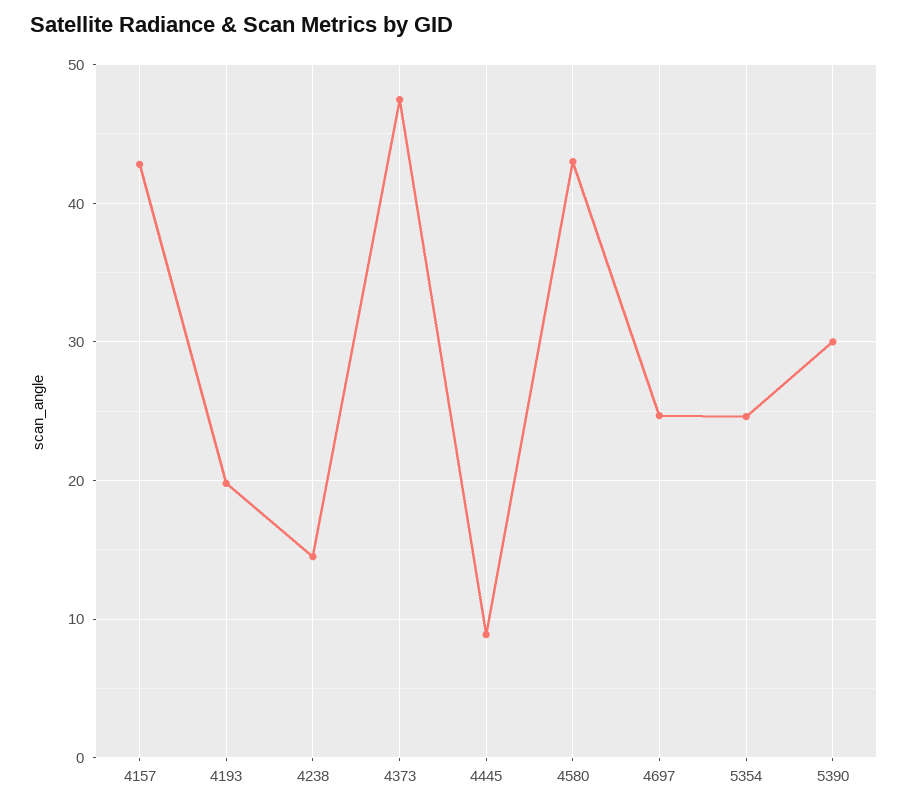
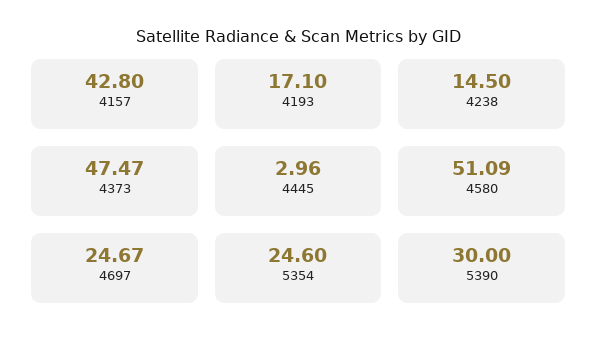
  {
    "4157": 42.8,
-   "4193": 20,
+   "4193": 17.1,
    "4238": 14.5,
    "4373": 47.47,
-   "4445": 9,
+   "4445": 2.96,
-   "4580": 43,
+   "4580": 51.09,
    "4697": 24.67,
    "5354": 24.6,
    "5390": 30
  }

